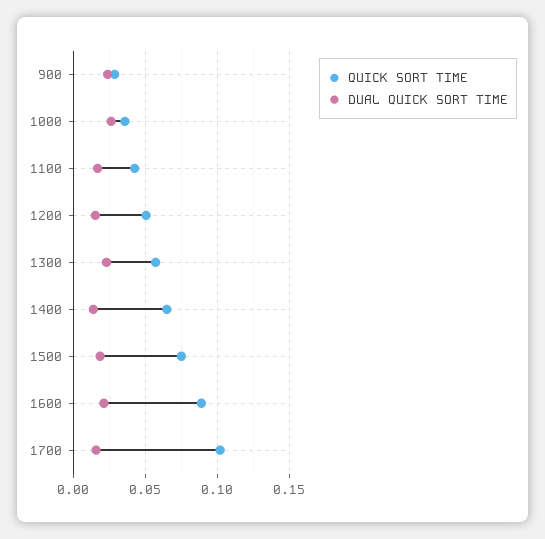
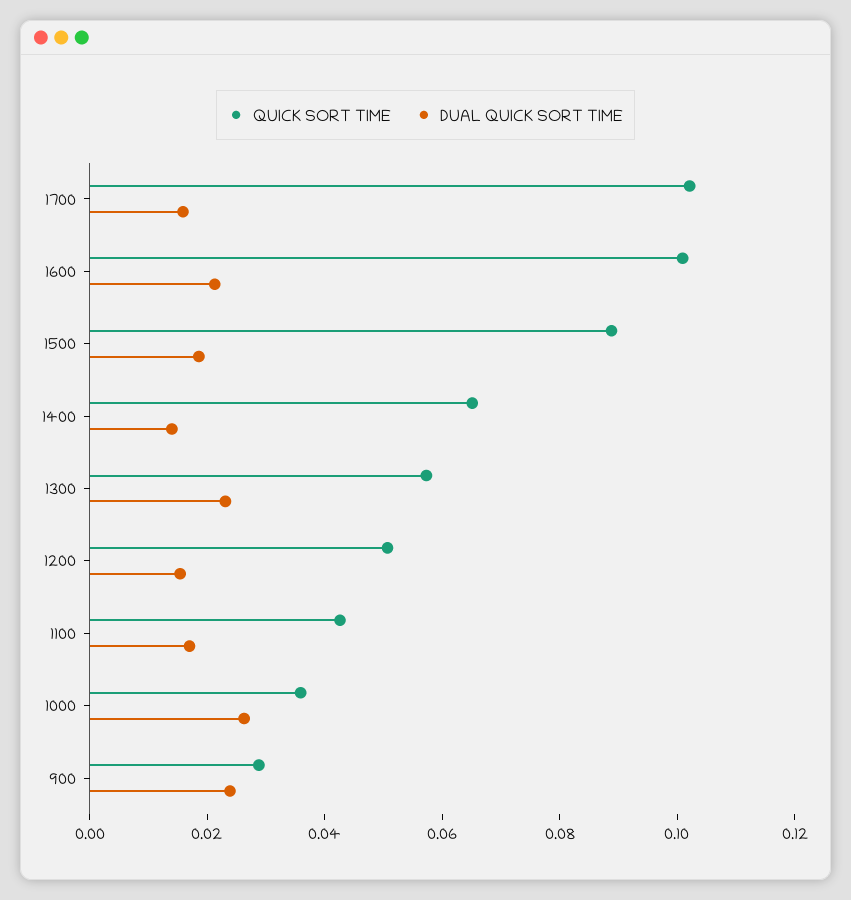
  {
    "QUICK SORT TIME": {
      "900": 0.03,
      "1000": 0.035,
      "1100": 0.045,
      "1200": 0.05,
      "1300": 0.055,
      "1400": 0.065,
-     "1500": 0.075,
+     "1500": 0.09,
-     "1600": 0.09,
+     "1600": 0.1,
      "1700": 0.1
    },
    "DUAL QUICK SORT TIME": {
      "900": 0.025,
      "1000": 0.025,
      "1100": 0.015,
      "1200": 0.015,
      "1300": 0.025,
      "1400": 0.015,
      "1500": 0.02,
      "1600": 0.02,
      "1700": 0.015
    }
  }

